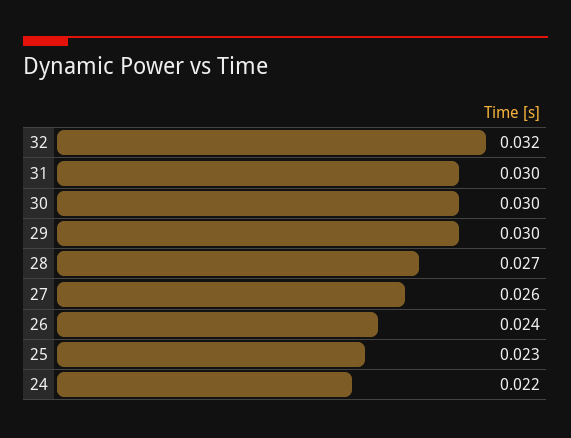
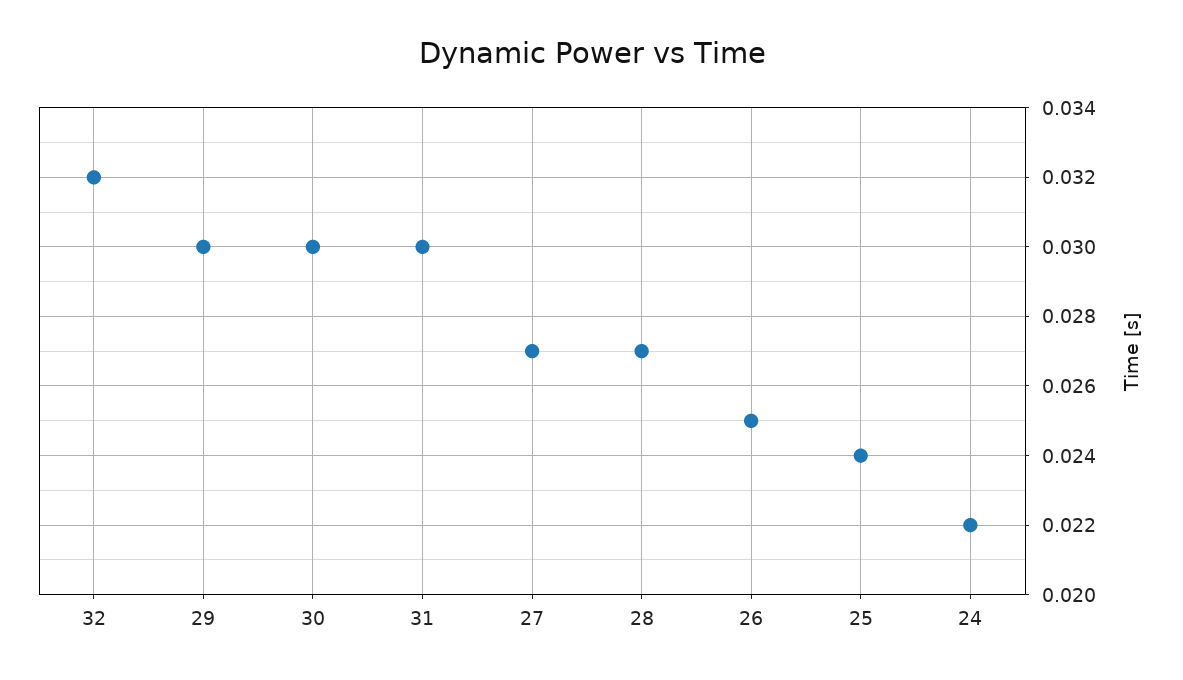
  {
    "32": 0.032,
    "31": 0.03,
    "30": 0.03,
    "29": 0.03,
    "28": 0.027,
-   "27": 0.026,
+   "27": 0.027,
-   "26": 0.024,
+   "26": 0.025,
-   "25": 0.023,
+   "25": 0.024,
    "24": 0.022
  }

